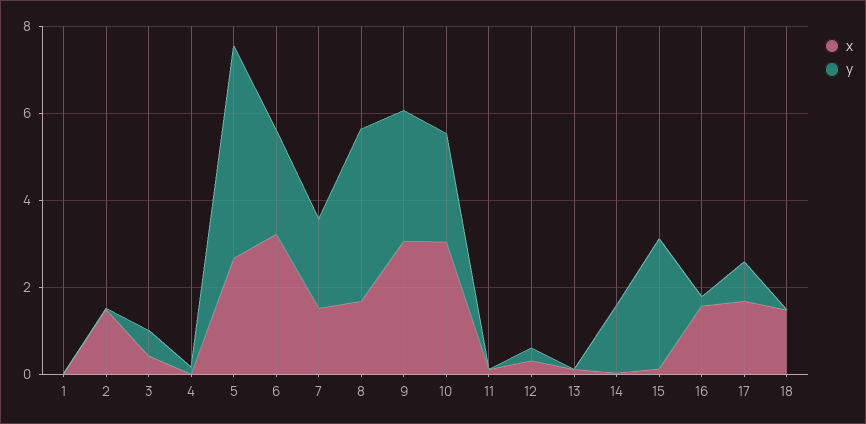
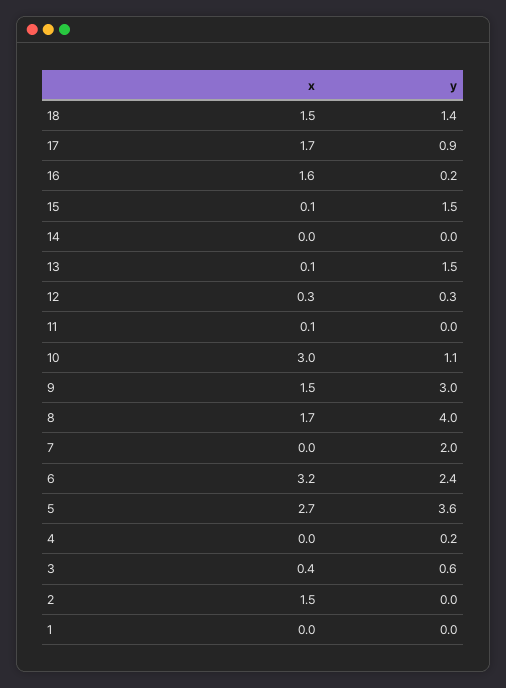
  {
    "x": {
      "1": 0,
      "2": 1.5,
      "3": 0.4,
      "4": 0,
      "5": 2.7,
      "6": 3.2,
-     "7": 1.5,
+     "7": 0,
      "8": 1.7,
-     "9": 3,
+     "9": 1.5,
      "10": 3,
      "11": 0.1,
      "12": 0.3,
      "13": 0.1,
      "14": 0,
      "15": 0.1,
      "16": 1.6,
      "17": 1.7,
      "18": 1.5
    },
    "y": {
      "1": 0,
      "2": 0,
      "3": 0.6,
      "4": 0.2,
-     "5": 5,
+     "5": 3.6,
      "6": 2.4,
      "7": 2,
      "8": 4,
      "9": 3,
-     "10": 2.5,
+     "10": 1.1,
      "11": 0,
      "12": 0.3,
-     "13": 0,
+     "13": 1.5,
-     "14": 1.5,
+     "14": 0,
-     "15": 3,
+     "15": 1.5,
      "16": 0.2,
      "17": 0.9,
-     "18": 0
+     "18": 1.4
    }
  }

